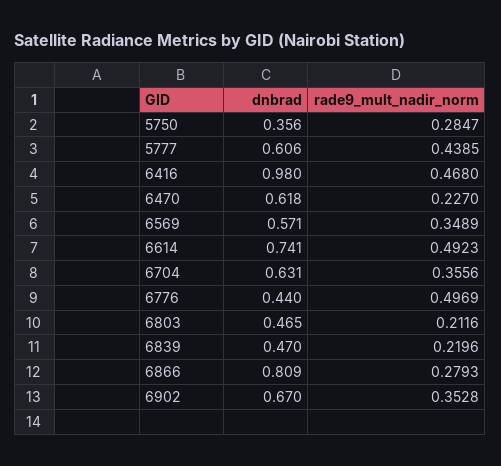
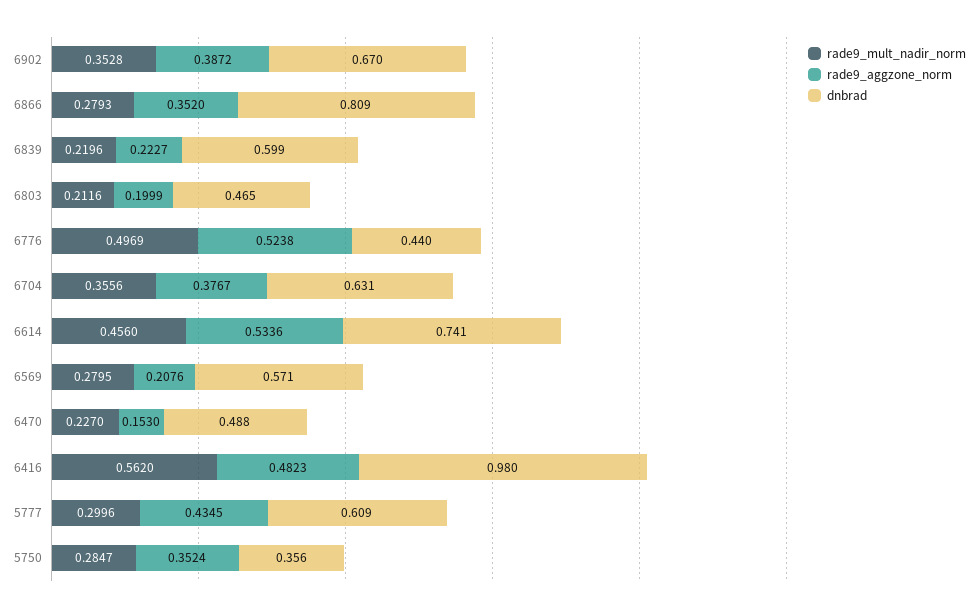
  {
    "dnbrad": {
      "5750": 0.356,
-     "5777": 0.606,
+     "5777": 0.609,
      "6416": 0.98,
-     "6470": 0.618,
+     "6470": 0.488,
      "6569": 0.571,
      "6614": 0.741,
      "6704": 0.631,
      "6776": 0.44,
      "6803": 0.465,
-     "6839": 0.47,
+     "6839": 0.599,
      "6866": 0.809,
      "6902": 0.67
    },
    "rade9_mult_nadir_norm": {
      "5750": 0.2847,
-     "5777": 0.4385,
+     "5777": 0.2996,
-     "6416": 0.468,
+     "6416": 0.562,
      "6470": 0.227,
-     "6569": 0.3489,
+     "6569": 0.2795,
-     "6614": 0.4923,
+     "6614": 0.456,
      "6704": 0.3556,
      "6776": 0.4969,
      "6803": 0.2116,
      "6839": 0.2196,
      "6866": 0.2793,
      "6902": 0.3528
-   }
+   },
+   "rade9_aggzone_norm": {
+     "6902": 0.3872,
+     "6866": 0.352,
+     "6839": 0.2227,
+     "6803": 0.1999,
+     "6776": 0.5238,
+     "6704": 0.3767,
+     "6614": 0.5336,
+     "6569": 0.2076,
+     "6470": 0.153,
+     "6416": 0.4823,
+     "5777": 0.4345,
+     "5750": 0.3524
+   }
  }

